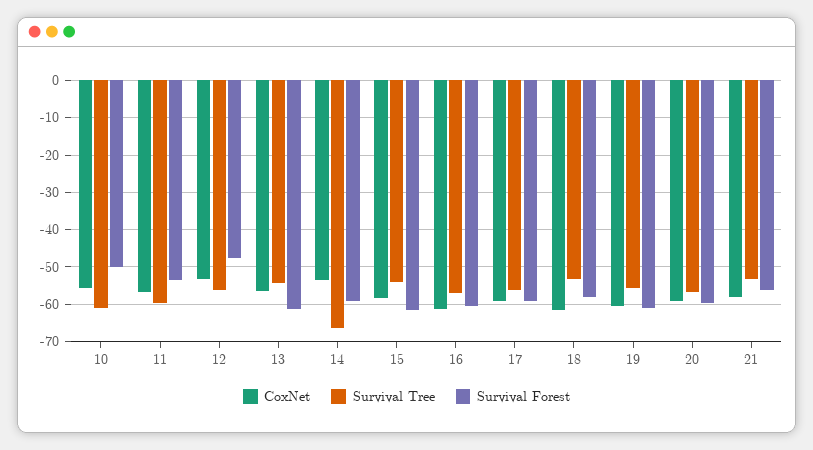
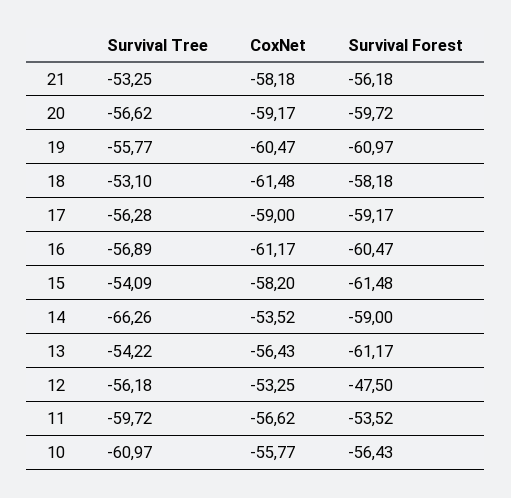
  {
    "CoxNet": {
      "10": -55.77,
      "11": -56.62,
      "12": -53.25,
      "13": -56.43,
      "14": -53.52,
      "15": -58.2,
      "16": -61.17,
      "17": -59,
      "18": -61.48,
      "19": -60.47,
      "20": -59.17,
      "21": -58.18
    },
    "Survival Tree": {
      "10": -60.97,
      "11": -59.72,
      "12": -56.18,
      "13": -54.22,
      "14": -66.26,
      "15": -54.09,
      "16": -56.89,
      "17": -56.28,
      "18": -53.1,
      "19": -55.77,
      "20": -56.62,
      "21": -53.25
    },
    "Survival Forest": {
-     "10": -50,
+     "10": -56.43,
      "11": -53.52,
      "12": -47.5,
      "13": -61.17,
      "14": -59,
      "15": -61.48,
      "16": -60.47,
      "17": -59.17,
      "18": -58.18,
      "19": -60.97,
      "20": -59.72,
      "21": -56.18
    }
  }

